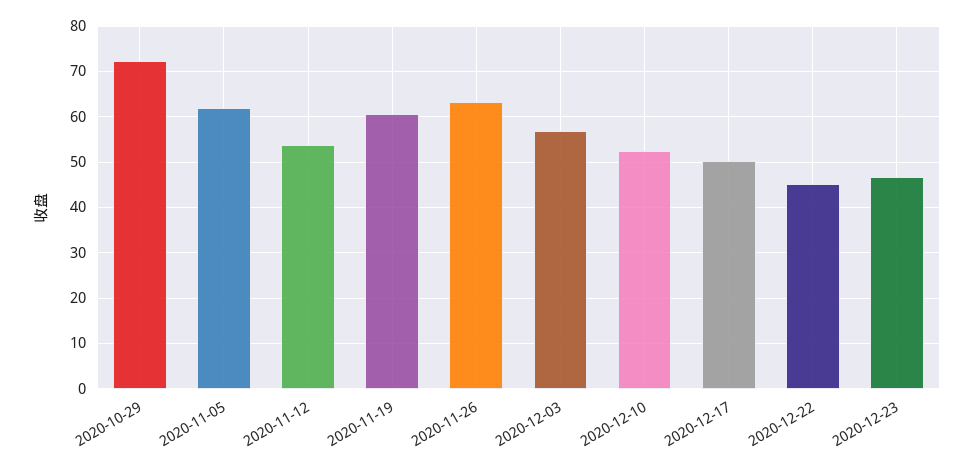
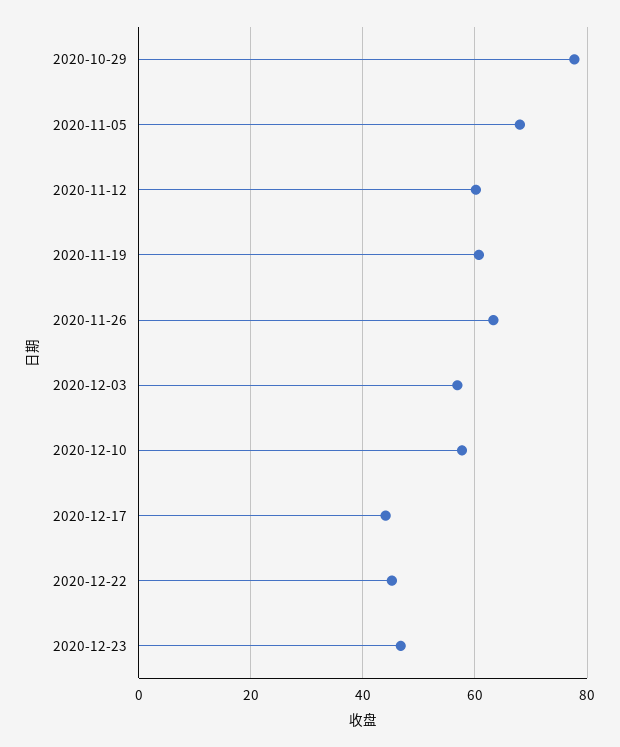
  {
-   "2020-10-29": 72,
+   "2020-10-29": 78,
-   "2020-11-05": 62,
+   "2020-11-05": 68,
-   "2020-11-12": 54,
+   "2020-11-12": 60,
    "2020-11-19": 60,
    "2020-11-26": 64,
    "2020-12-03": 56,
-   "2020-12-10": 52,
+   "2020-12-10": 58,
-   "2020-12-17": 50,
+   "2020-12-17": 44,
    "2020-12-22": 46,
    "2020-12-23": 46
  }

